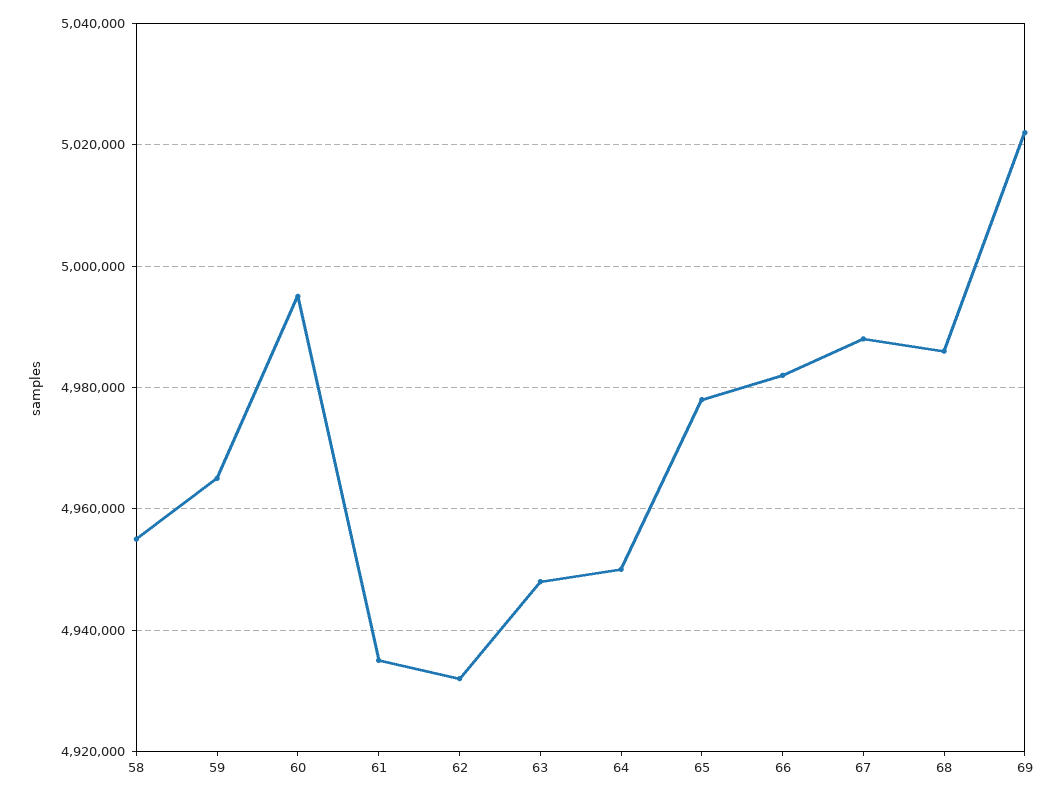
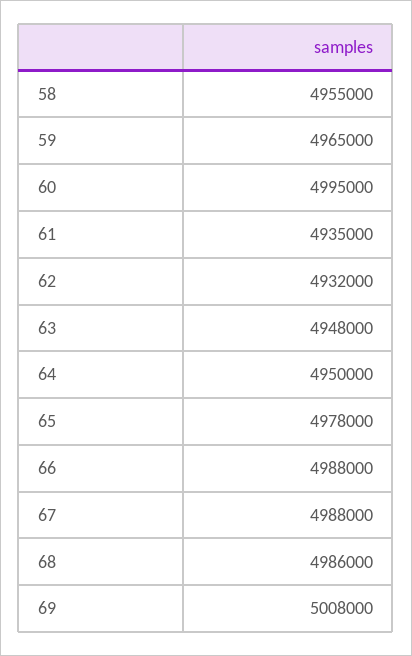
  {
    "58": 4955000,
    "59": 4965000,
    "60": 4995000,
    "61": 4935000,
    "62": 4932000,
    "63": 4948000,
    "64": 4950000,
    "65": 4978000,
-   "66": 4982000,
+   "66": 4988000,
    "67": 4988000,
    "68": 4986000,
-   "69": 5022000
+   "69": 5008000
  }

